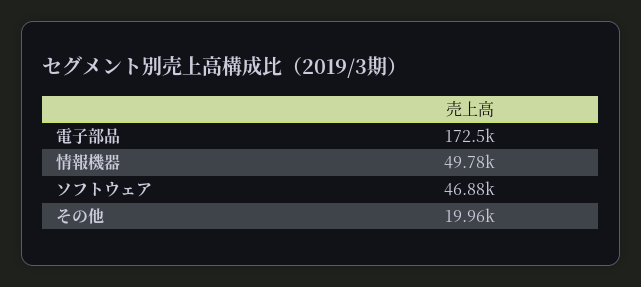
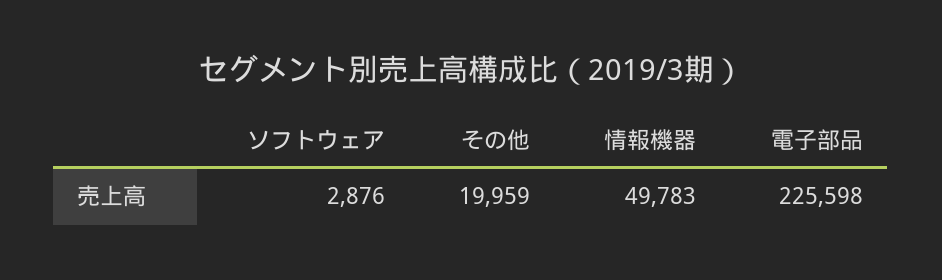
  {
-   "電子部品": 172500,
+   "電子部品": 225598,
    "情報機器": 49783,
-   "ソフトウェア": 46880,
+   "ソフトウェア": 2876,
    "その他": 19959
  }

